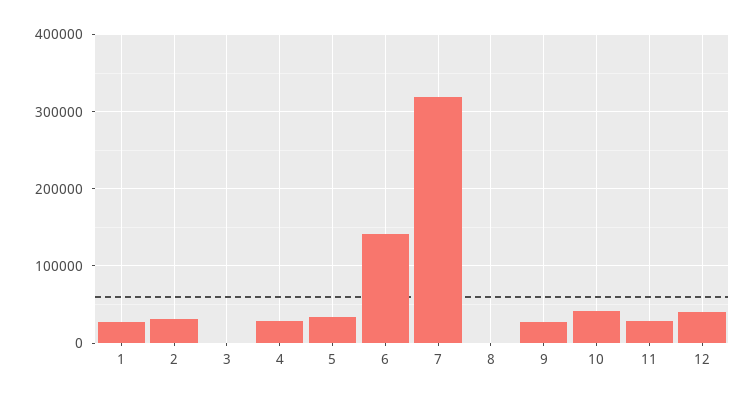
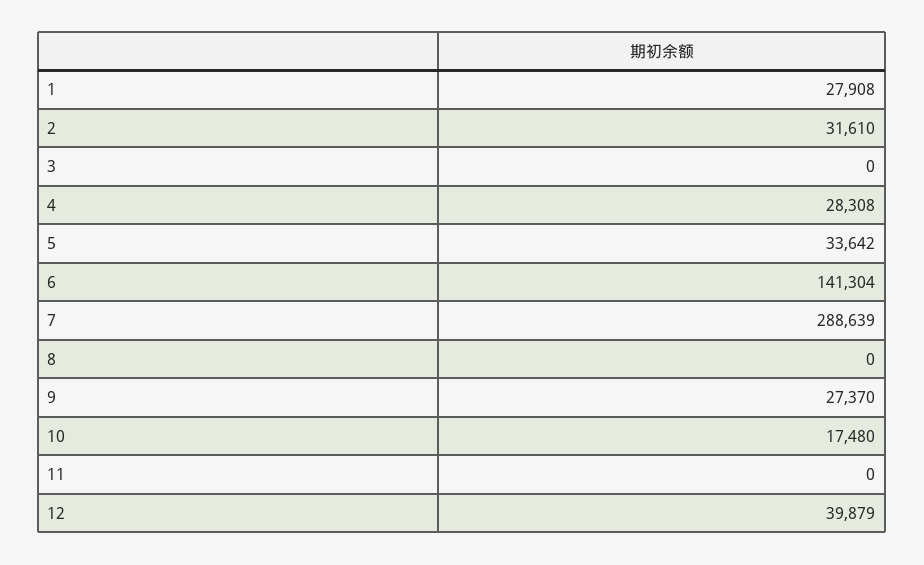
  {
    "1": 27908,
    "2": 31610,
    "3": 0,
    "4": 28308,
    "5": 33642,
    "6": 141304,
-   "7": 320000,
+   "7": 288639,
    "8": 0,
    "9": 27370,
-   "10": 40000,
+   "10": 17480,
-   "11": 30000,
+   "11": 0,
    "12": 39879
  }

